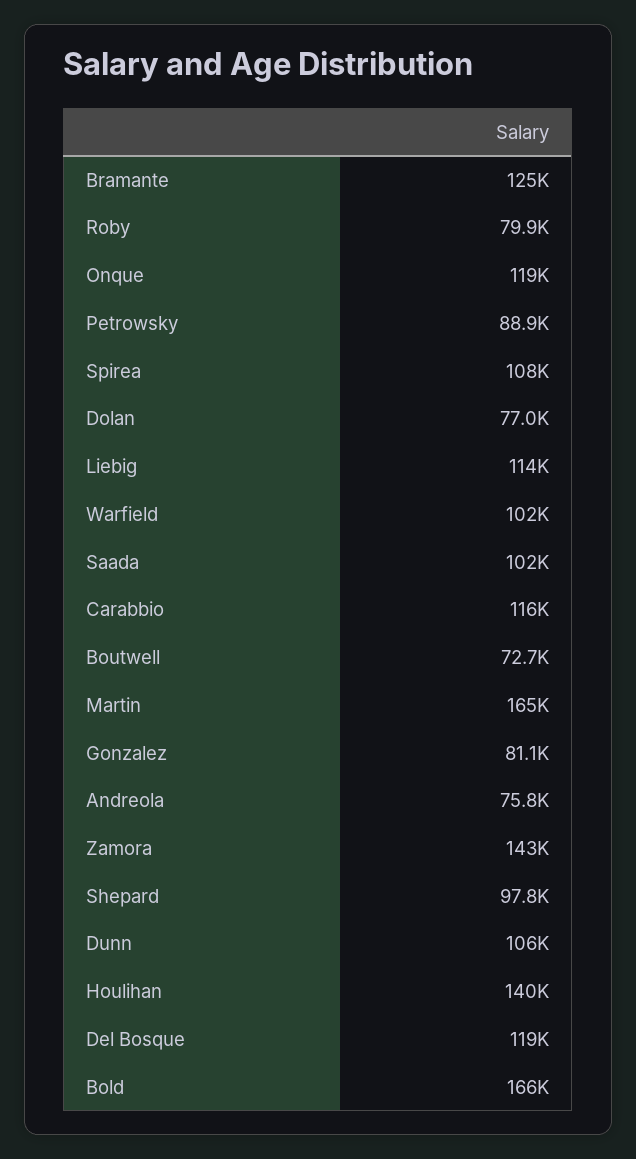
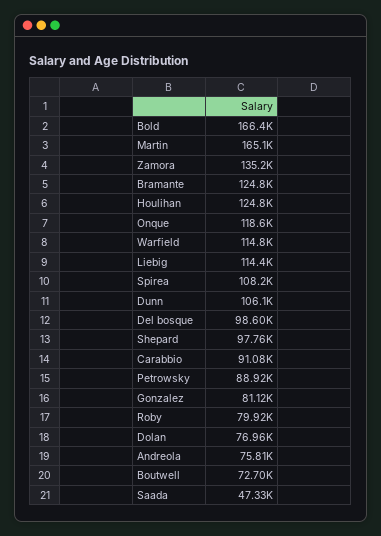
  {
    "Bramante": 124800,
    "Roby": 79920,
    "Onque": 118600,
    "Petrowsky": 88920,
    "Spirea": 108200,
    "Dolan": 76960,
    "Liebig": 114400,
-   "Warfield": 102000,
+   "Warfield": 114800,
-   "Saada": 102000,
+   "Saada": 47330,
-   "Carabbio": 116000,
+   "Carabbio": 91080,
    "Boutwell": 72700,
    "Martin": 165100,
    "Gonzalez": 81120,
    "Andreola": 75810,
-   "Zamora": 143000,
+   "Zamora": 135200,
    "Shepard": 97760,
    "Dunn": 106100,
-   "Houlihan": 140000,
+   "Houlihan": 124800,
-   "Del Bosque": 119000,
+   "Del Bosque": 98600,
    "Bold": 166400
  }

